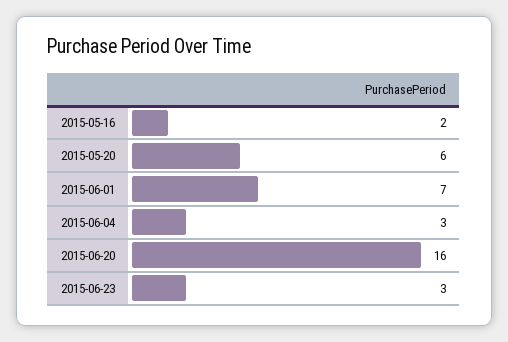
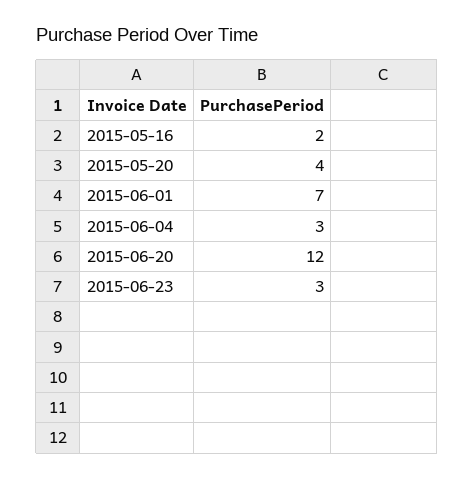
  {
    "2015-05-16": 2,
-   "2015-05-20": 6,
+   "2015-05-20": 4,
    "2015-06-01": 7,
    "2015-06-04": 3,
-   "2015-06-20": 16,
+   "2015-06-20": 12,
    "2015-06-23": 3
  }

